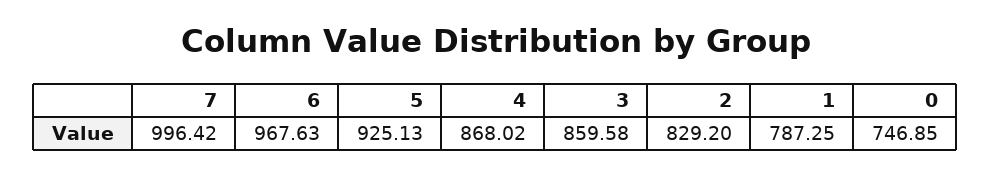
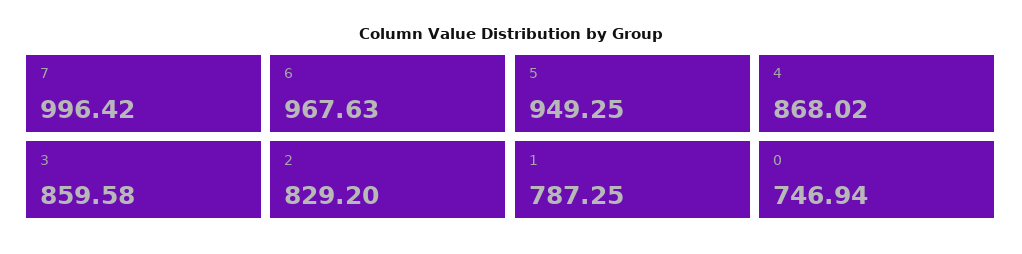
  {
    "7": 996.42,
    "6": 967.63,
-   "5": 925.13,
+   "5": 949.25,
    "4": 868.02,
    "3": 859.58,
    "2": 829.2,
    "1": 787.25,
-   "0": 746.85
+   "0": 746.94
  }

